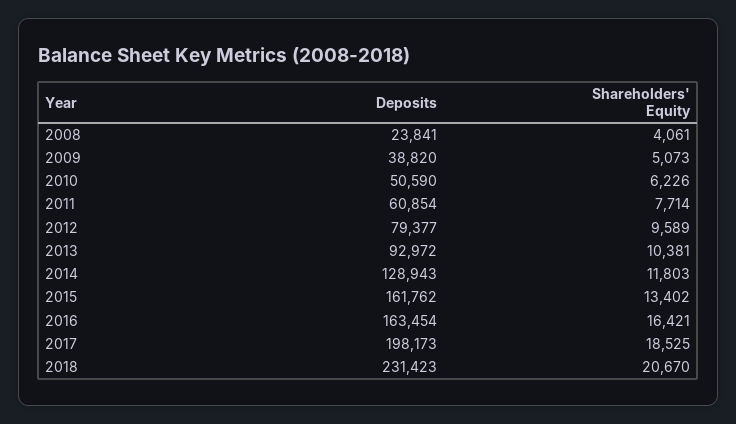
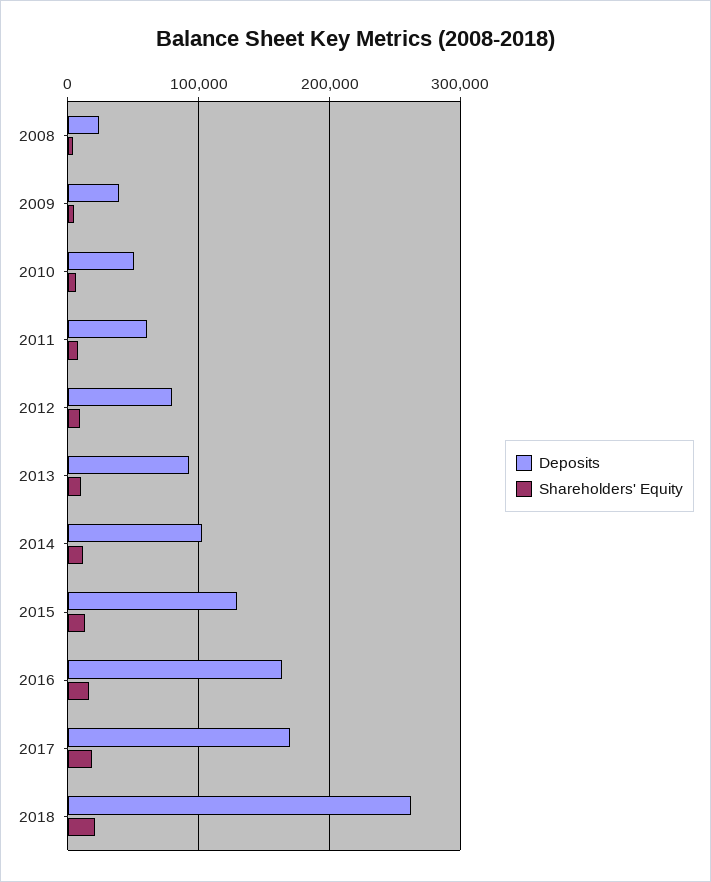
  {
    "Deposits": {
      "2008": 23841,
      "2009": 38820,
      "2010": 50590,
      "2011": 60854,
      "2012": 79377,
      "2013": 92972,
-     "2014": 128943,
+     "2014": 100000,
-     "2015": 161762,
+     "2015": 130000,
      "2016": 163454,
-     "2017": 198173,
+     "2017": 170000,
-     "2018": 231423
+     "2018": 260000
    },
    "Shareholders' Equity": {
      "2008": 4061,
      "2009": 5073,
      "2010": 6226,
      "2011": 7714,
      "2012": 9589,
      "2013": 10381,
      "2014": 11803,
      "2015": 13402,
      "2016": 16421,
      "2017": 18525,
      "2018": 20670
    }
  }

